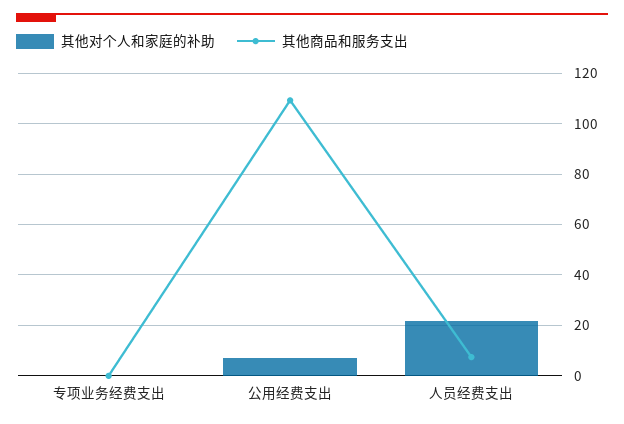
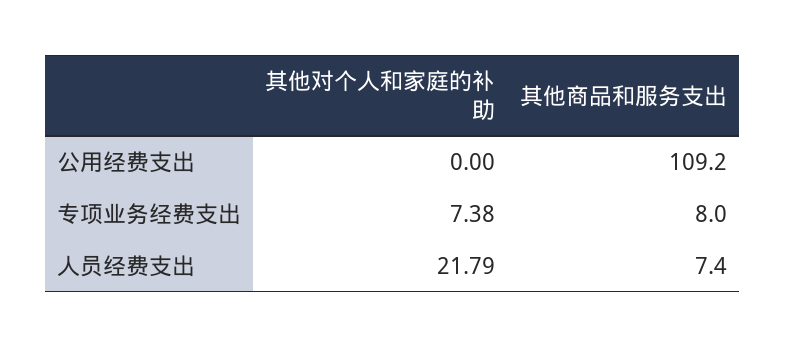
  {
    "其他对个人和家庭的补助": {
-     "专项业务经费支出": 0,
+     "专项业务经费支出": 7.38,
-     "公用经费支出": 7.5,
+     "公用经费支出": 0,
      "人员经费支出": 21.79
    },
    "其他商品和服务支出": {
-     "专项业务经费支出": 0,
+     "专项业务经费支出": 8,
      "公用经费支出": 109.2,
      "人员经费支出": 7.4
    }
  }

